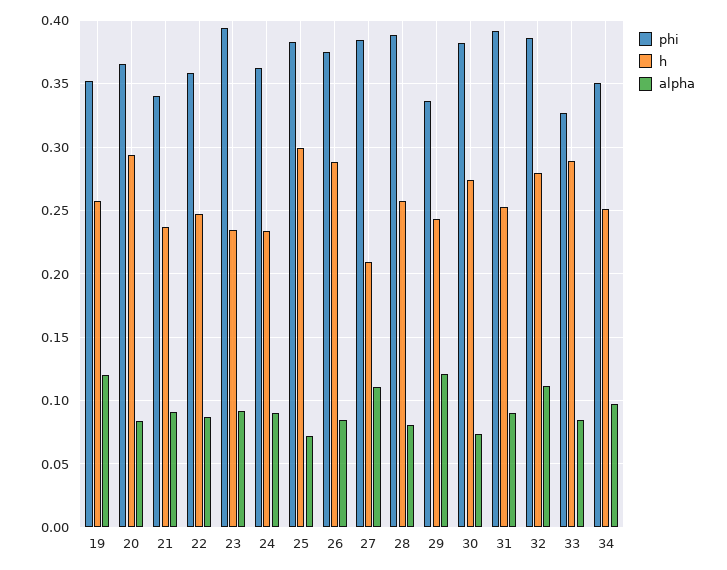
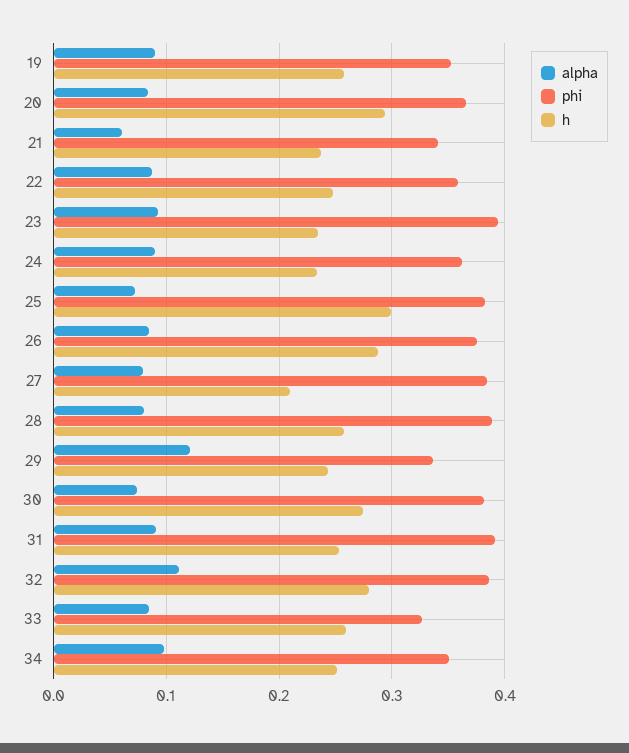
  {
    "phi": {
      "19": 0.35,
      "20": 0.365,
      "21": 0.34,
      "22": 0.36,
      "23": 0.395,
      "24": 0.365,
      "25": 0.385,
      "26": 0.375,
      "27": 0.385,
      "28": 0.39,
      "29": 0.335,
      "30": 0.38,
      "31": 0.39,
      "32": 0.385,
      "33": 0.325,
      "34": 0.35
    },
    "h": {
      "19": 0.26,
      "20": 0.295,
      "21": 0.235,
      "22": 0.245,
      "23": 0.235,
      "24": 0.235,
      "25": 0.3,
      "26": 0.29,
      "27": 0.21,
      "28": 0.26,
      "29": 0.245,
      "30": 0.275,
      "31": 0.255,
      "32": 0.28,
-     "33": 0.29,
+     "33": 0.26,
      "34": 0.25
    },
    "alpha": {
-     "19": 0.12,
+     "19": 0.09,
      "20": 0.085,
-     "21": 0.09,
+     "21": 0.06,
      "22": 0.085,
      "23": 0.09,
      "24": 0.09,
      "25": 0.07,
      "26": 0.085,
-     "27": 0.11,
+     "27": 0.08,
      "28": 0.08,
      "29": 0.12,
      "30": 0.075,
      "31": 0.09,
      "32": 0.11,
      "33": 0.085,
      "34": 0.1
    }
  }

